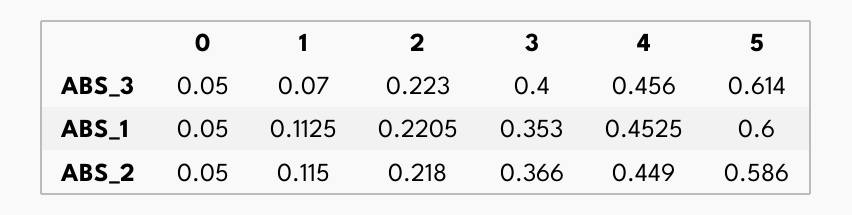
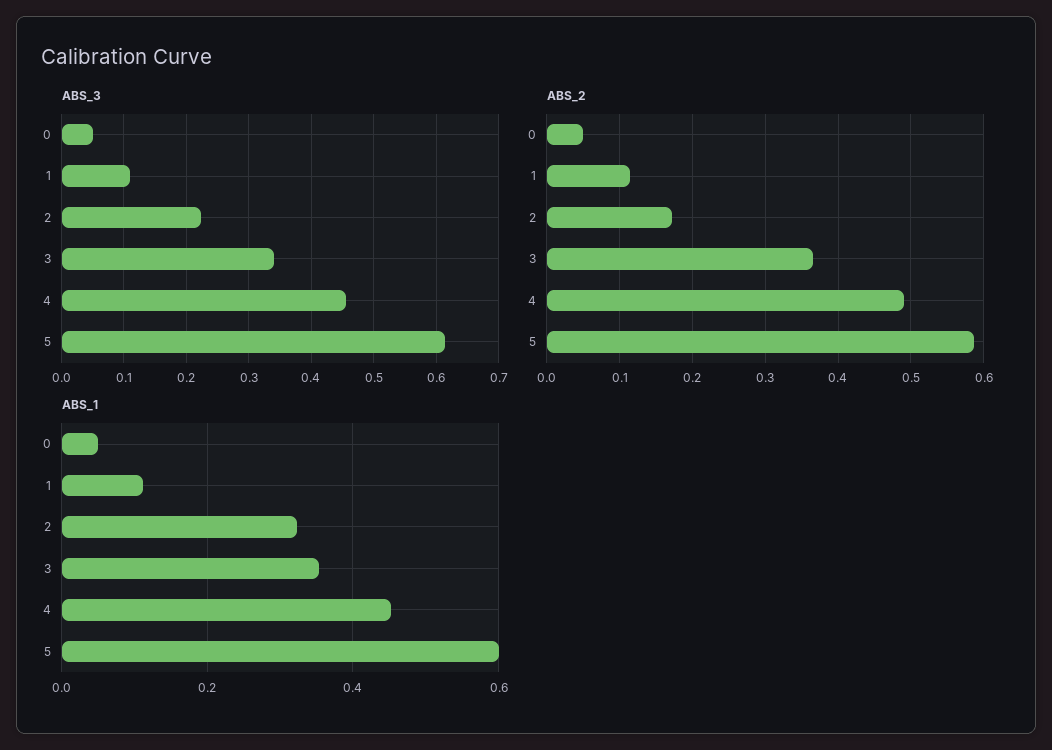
  {
    "ABS_3": {
      "0": 0.05,
-     "1": 0.07,
+     "1": 0.11,
      "2": 0.223,
-     "3": 0.4,
+     "3": 0.34,
      "4": 0.456,
      "5": 0.614
    },
    "ABS_1": {
      "0": 0.05,
      "1": 0.1125,
-     "2": 0.2205,
+     "2": 0.32,
      "3": 0.353,
      "4": 0.4525,
      "5": 0.6
    },
    "ABS_2": {
      "0": 0.05,
      "1": 0.115,
-     "2": 0.218,
+     "2": 0.17,
      "3": 0.366,
-     "4": 0.449,
+     "4": 0.49,
      "5": 0.586
    }
  }

